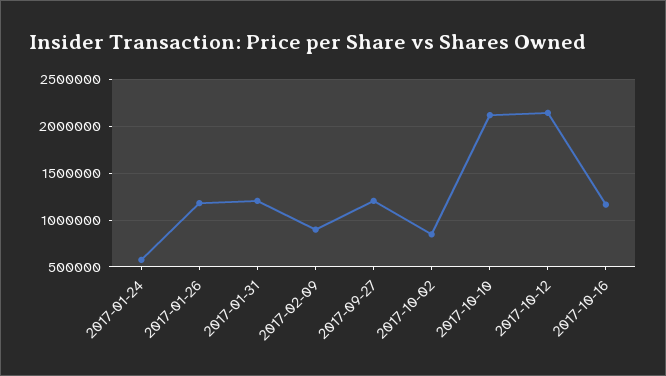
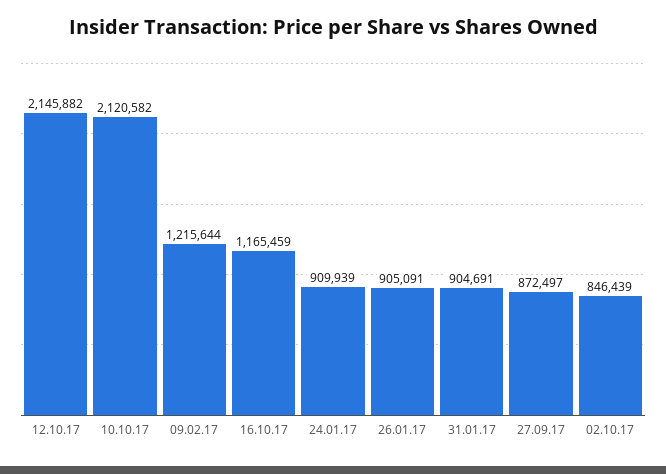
  {
-   "2017-01-24": 600000,
+   "2017-01-24": 909939,
-   "2017-01-26": 1200000,
+   "2017-01-26": 905091,
-   "2017-01-31": 1200000,
+   "2017-01-31": 904691,
-   "2017-02-09": 900000,
+   "2017-02-09": 1215644,
-   "2017-09-27": 1200000,
+   "2017-09-27": 872497,
    "2017-10-02": 846439,
    "2017-10-10": 2120582,
    "2017-10-12": 2145882,
    "2017-10-16": 1165459
  }

